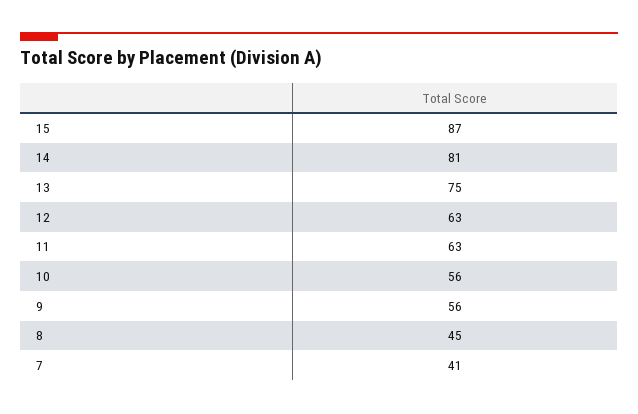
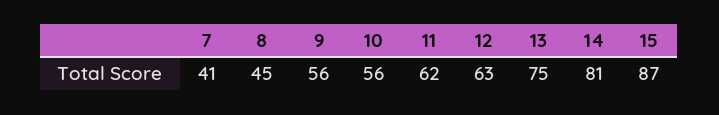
  {
    "15": 87,
    "14": 81,
    "13": 75,
    "12": 63,
-   "11": 63,
+   "11": 62,
    "10": 56,
    "9": 56,
    "8": 45,
    "7": 41
  }

